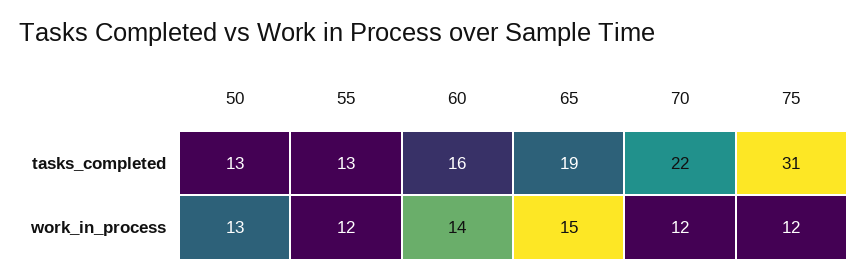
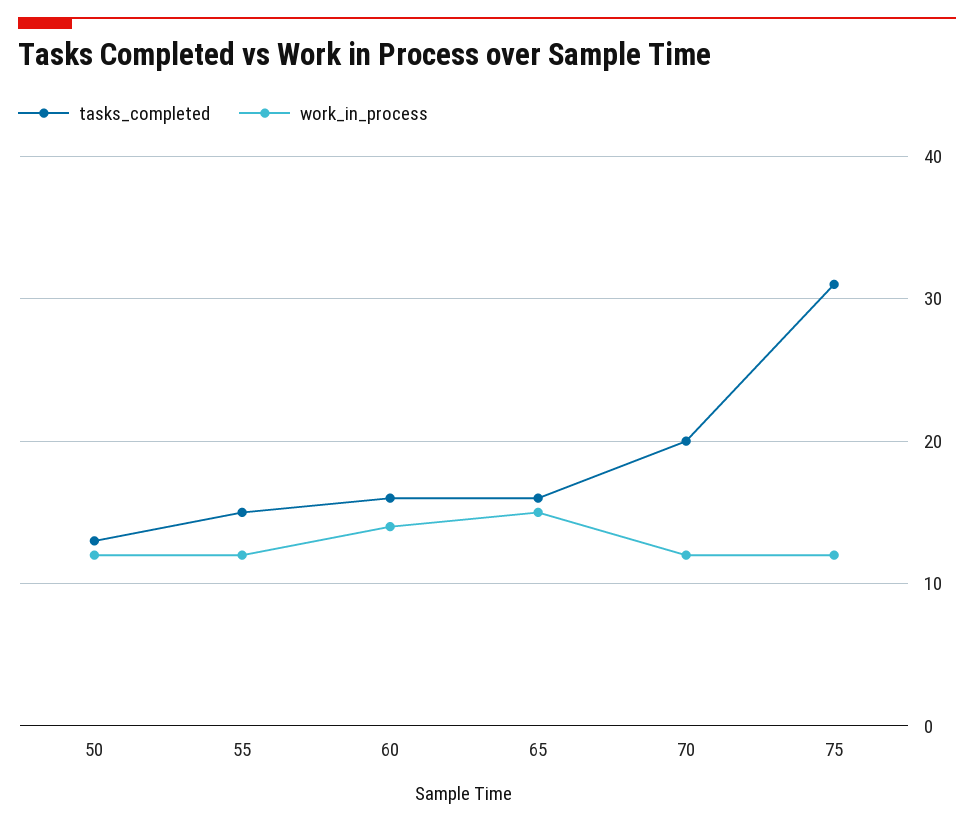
  {
    "tasks_completed": {
      "50": 13,
-     "55": 13,
+     "55": 15,
      "60": 16,
-     "65": 19,
+     "65": 16,
-     "70": 22,
+     "70": 20,
      "75": 31
    },
    "work_in_process": {
-     "50": 13,
+     "50": 12,
      "55": 12,
      "60": 14,
      "65": 15,
      "70": 12,
      "75": 12
    }
  }

